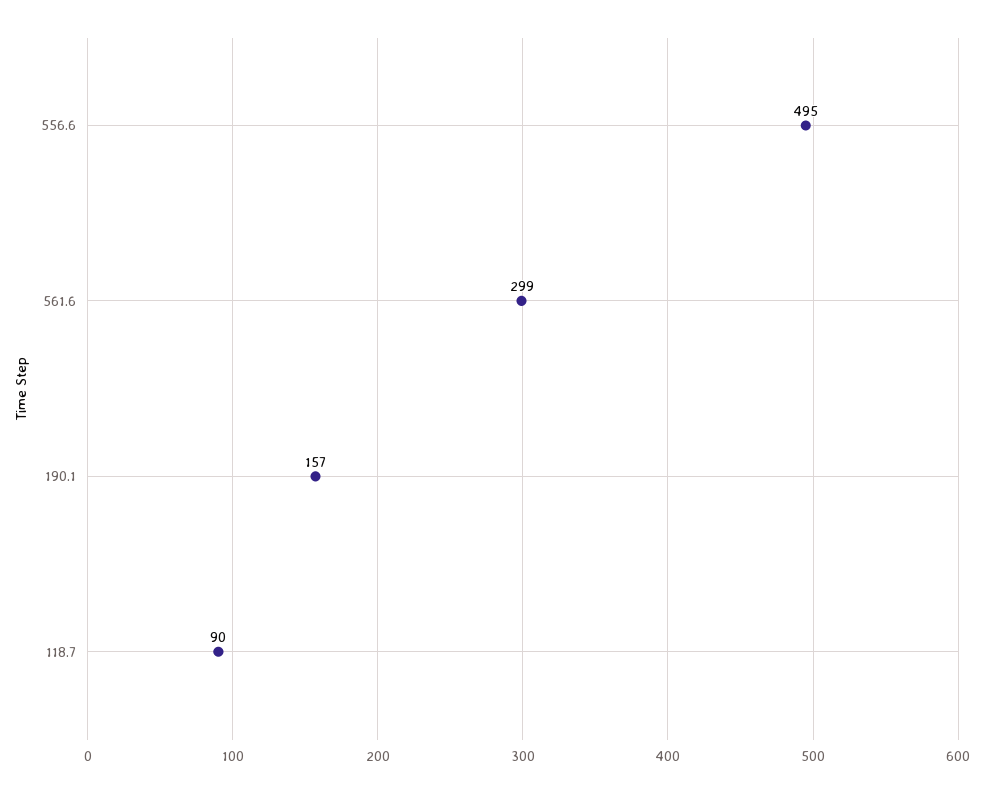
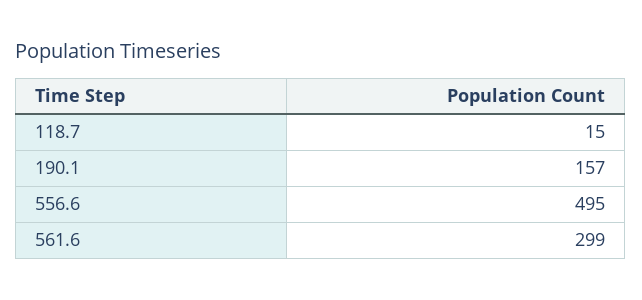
  {
    "556.6": 495,
    "561.6": 299,
    "190.1": 157,
-   "118.7": 90
+   "118.7": 15
  }

